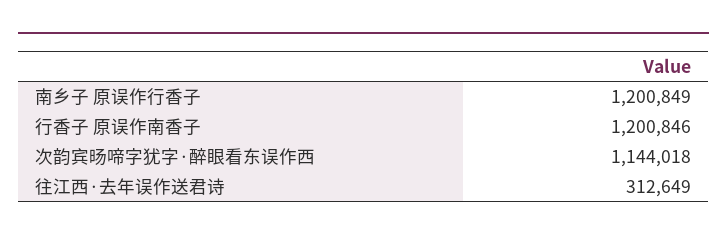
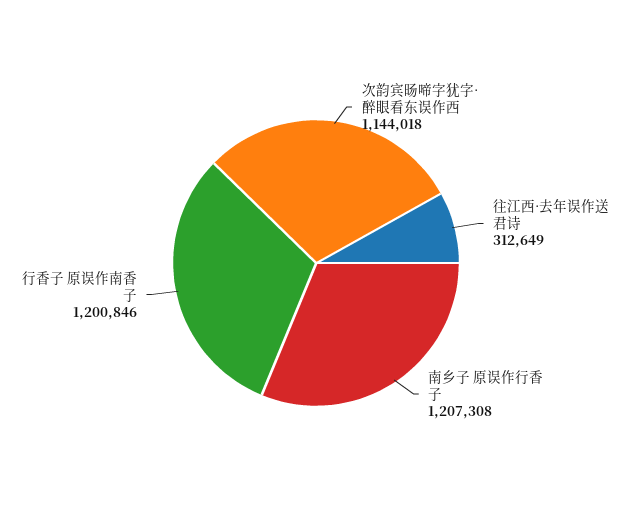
  {
-   "南乡子 原误作行香子": 1200849,
+   "南乡子 原误作行香子": 1207308,
    "行香子 原误作南香子": 1200846,
    "次韵宾旸啼字犹字·醉眼看东误作西": 1144018,
    "往江西·去年误作送君诗": 312649
  }

